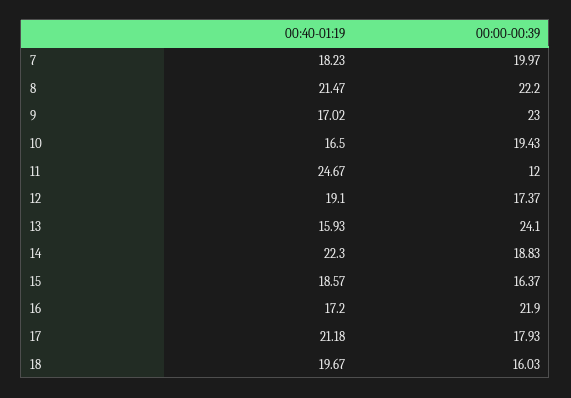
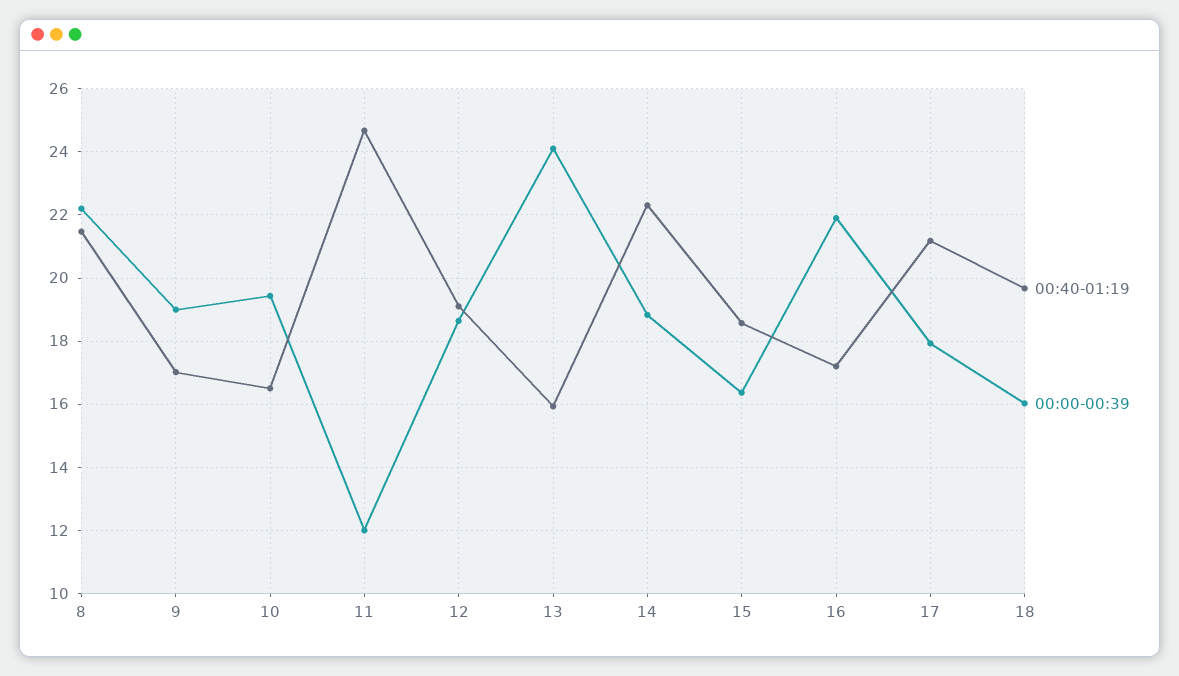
  {
    "00:40-01:19": {
-     "7": 18.23,
      "8": 21.47,
      "9": 17.02,
      "10": 16.5,
      "11": 24.67,
      "12": 19.1,
      "13": 15.93,
      "14": 22.3,
      "15": 18.57,
      "16": 17.2,
      "17": 21.18,
      "18": 19.67
    },
    "00:00-00:39": {
-     "7": 19.97,
      "8": 22.2,
-     "9": 23,
+     "9": 19,
      "10": 19.43,
      "11": 12,
-     "12": 17.37,
+     "12": 18.6,
      "13": 24.1,
      "14": 18.83,
      "15": 16.37,
      "16": 21.9,
      "17": 17.93,
      "18": 16.03
    }
  }

